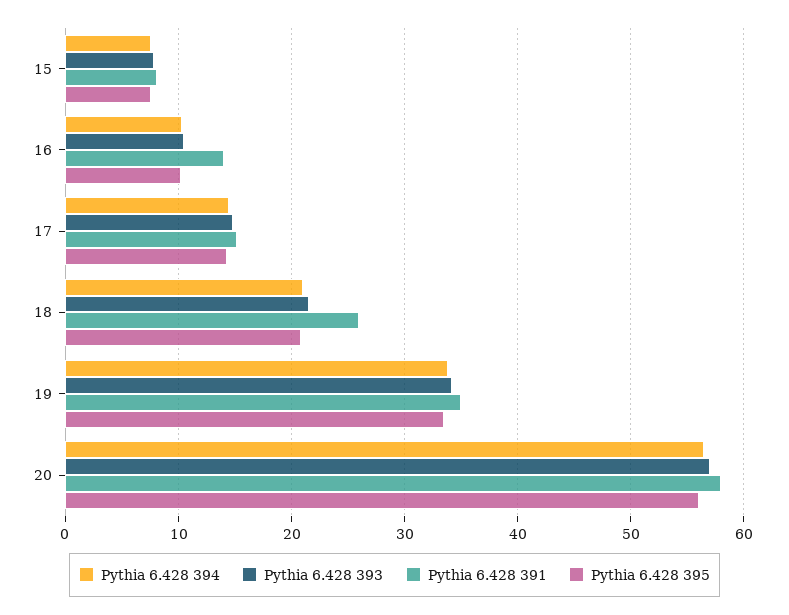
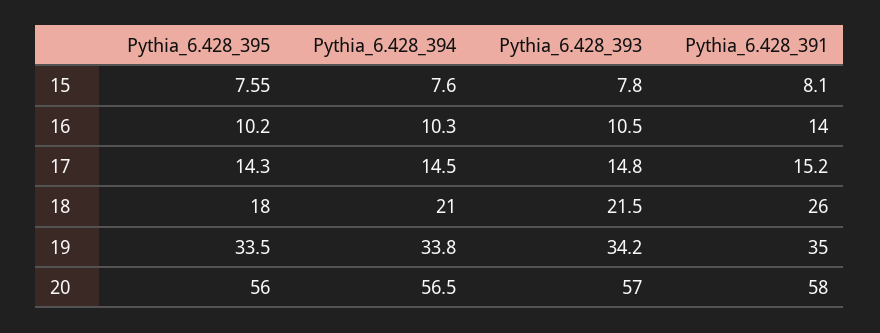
  {
    "Pythia 6.428 394": {
      "15": 7.6,
      "16": 10.3,
      "17": 14.5,
      "18": 21,
      "19": 33.8,
      "20": 56.5
    },
    "Pythia 6.428 393": {
      "15": 7.8,
      "16": 10.5,
      "17": 14.8,
      "18": 21.5,
      "19": 34.2,
      "20": 57
    },
    "Pythia 6.428 391": {
      "15": 8.1,
      "16": 14,
      "17": 15.2,
      "18": 26,
      "19": 35,
      "20": 58
    },
    "Pythia 6.428 395": {
      "15": 7.55,
      "16": 10.2,
      "17": 14.3,
-     "18": 21,
+     "18": 18,
      "19": 33.5,
      "20": 56
    }
  }

